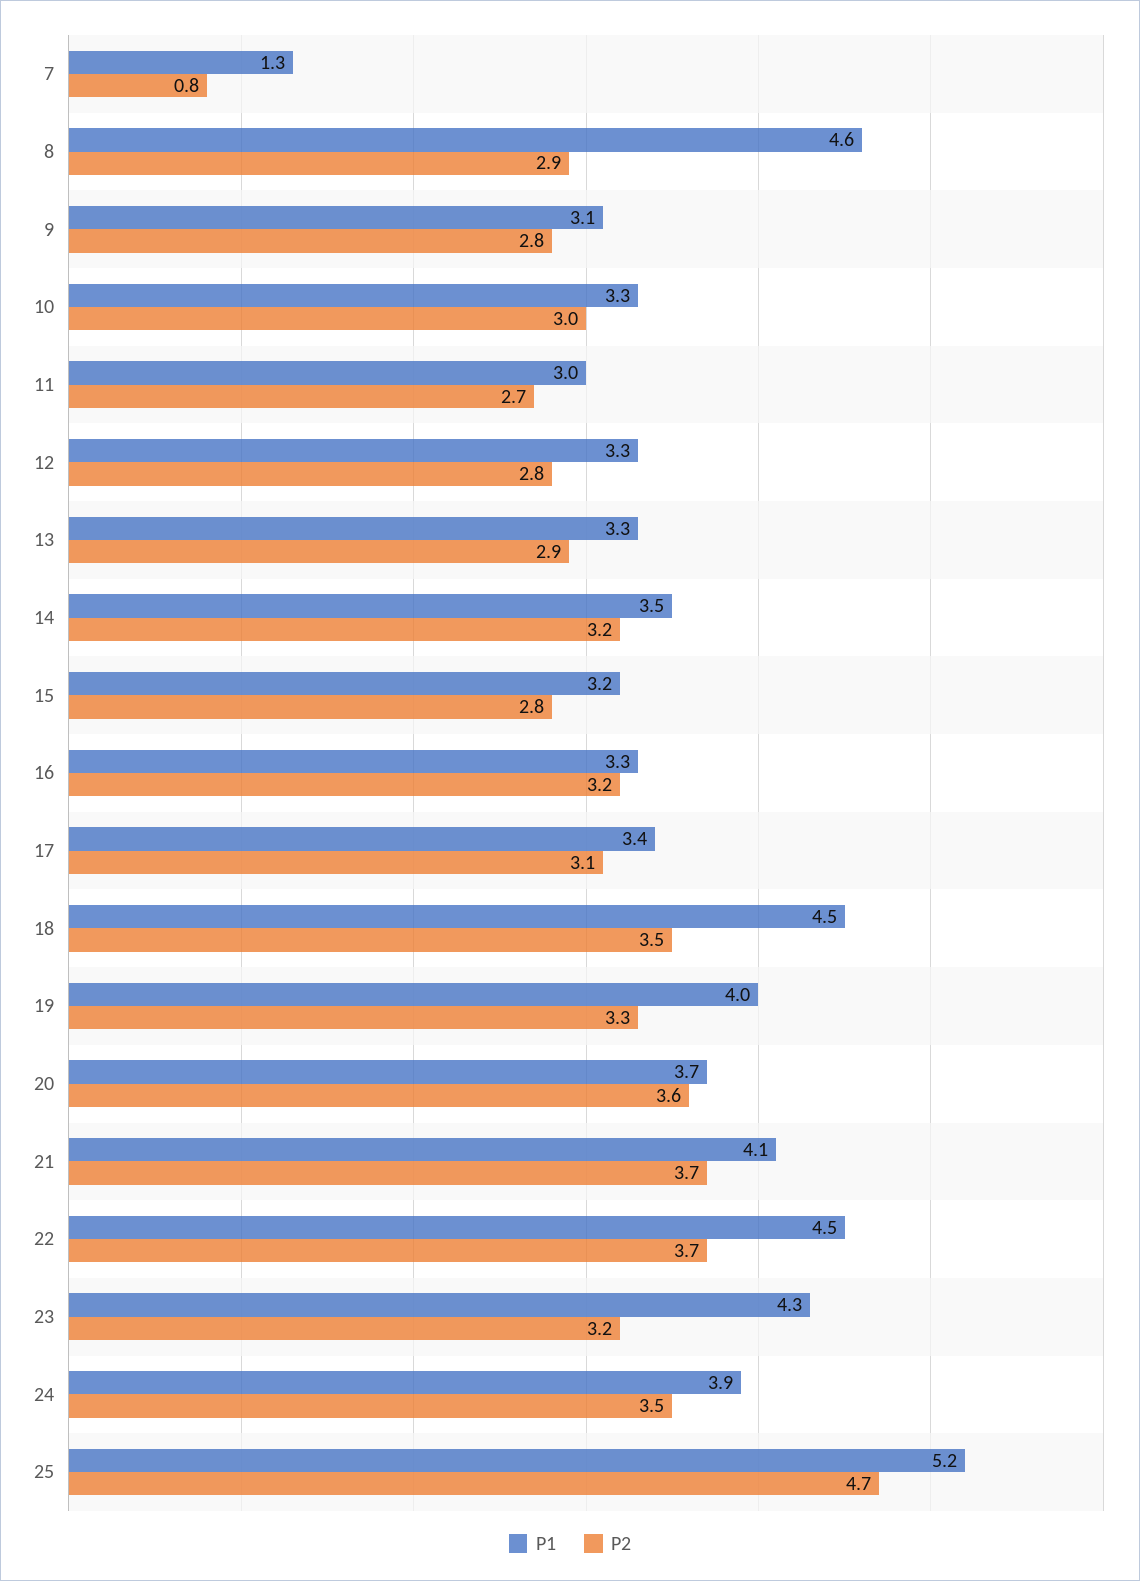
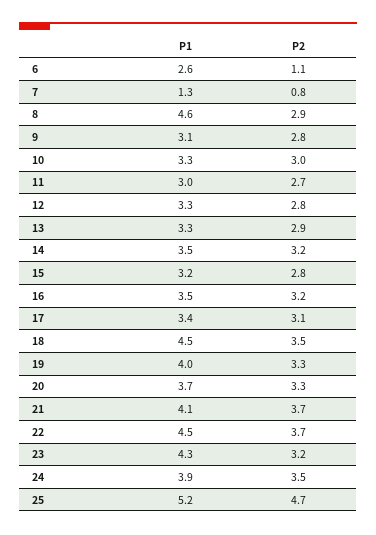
  {
    "P1": {
      "7": 1.3,
      "8": 4.6,
      "9": 3.1,
      "10": 3.3,
      "11": 3,
      "12": 3.3,
      "13": 3.3,
      "14": 3.5,
      "15": 3.2,
-     "16": 3.3,
+     "16": 3.5,
      "17": 3.4,
      "18": 4.5,
      "19": 4,
      "20": 3.7,
      "21": 4.1,
      "22": 4.5,
      "23": 4.3,
      "24": 3.9,
-     "25": 5.2
+     "25": 5.2,
+     "6": 2.6
    },
    "P2": {
      "7": 0.8,
      "8": 2.9,
      "9": 2.8,
      "10": 3,
      "11": 2.7,
      "12": 2.8,
      "13": 2.9,
      "14": 3.2,
      "15": 2.8,
      "16": 3.2,
      "17": 3.1,
      "18": 3.5,
      "19": 3.3,
-     "20": 3.6,
+     "20": 3.3,
      "21": 3.7,
      "22": 3.7,
      "23": 3.2,
      "24": 3.5,
-     "25": 4.7
+     "25": 4.7,
+     "6": 1.1
    }
  }

